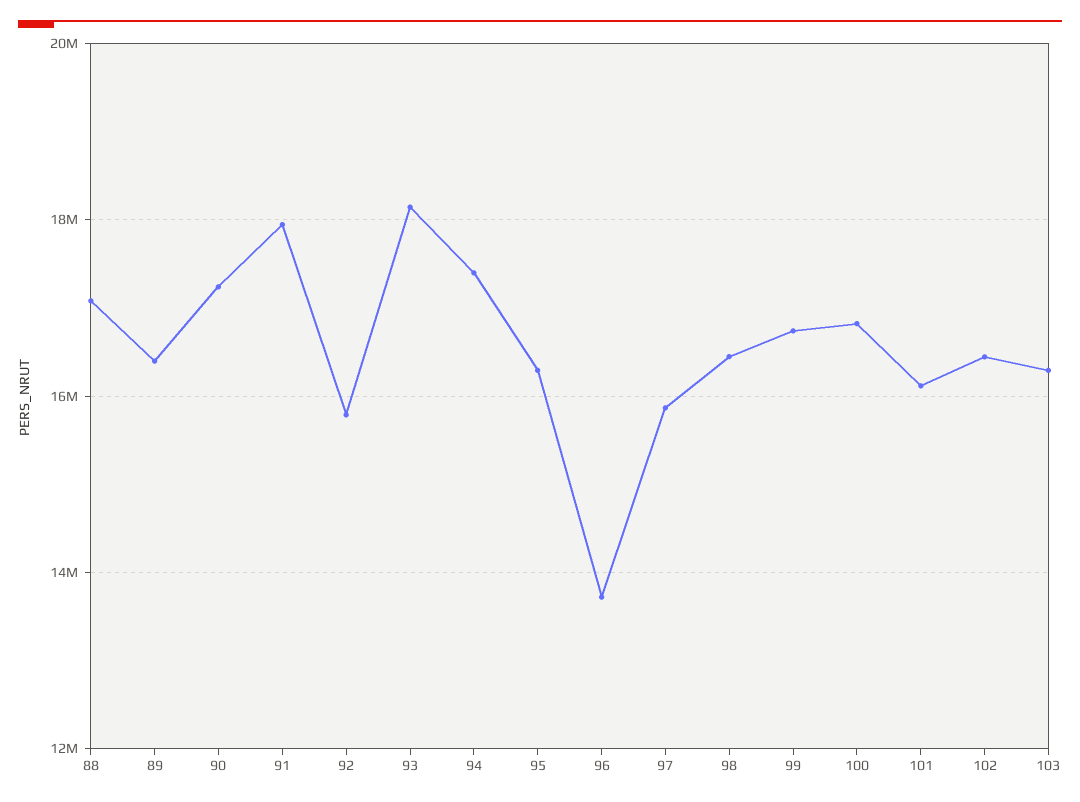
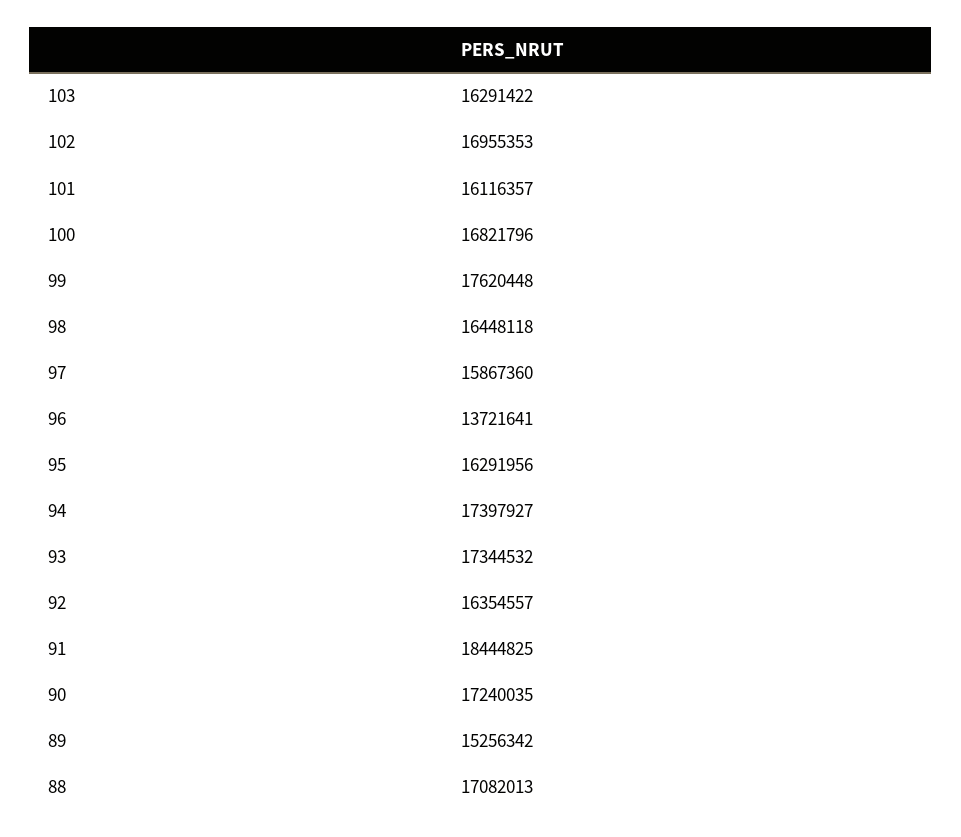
  {
    "88": 17082013,
-   "89": 16400000,
+   "89": 15256342,
    "90": 17240035,
-   "91": 18000000,
+   "91": 18444825,
-   "92": 15800000,
+   "92": 16354557,
-   "93": 18200000,
+   "93": 17344532,
    "94": 17397927,
    "95": 16291956,
    "96": 13721641,
    "97": 15867360,
    "98": 16448118,
-   "99": 16800000,
+   "99": 17620448,
    "100": 16821796,
    "101": 16116357,
-   "102": 16400000,
+   "102": 16955353,
    "103": 16291422
  }

